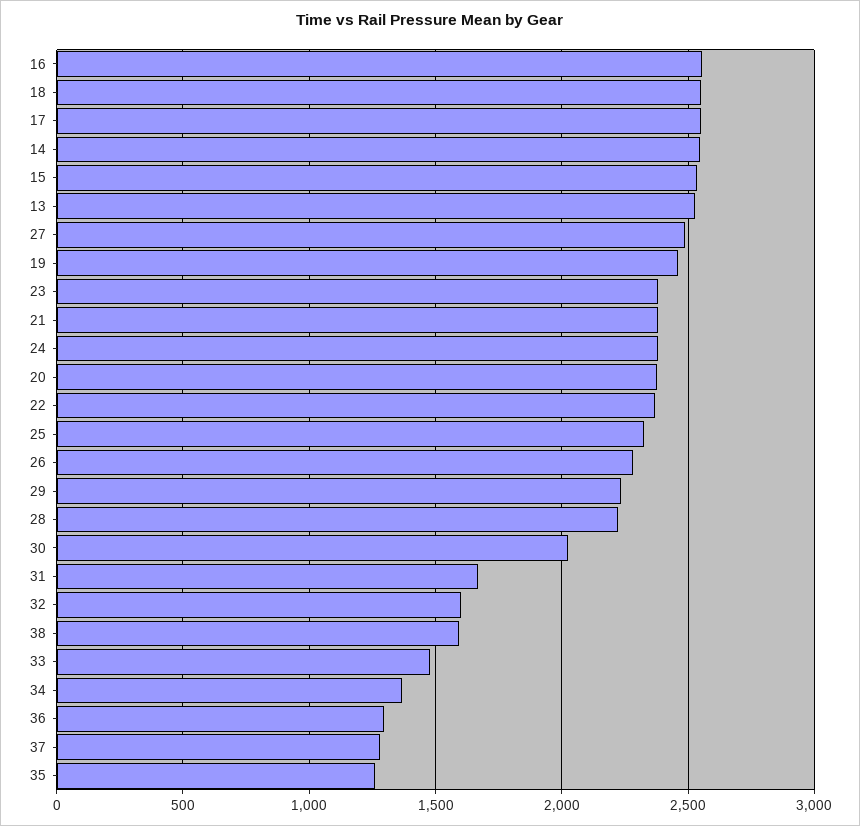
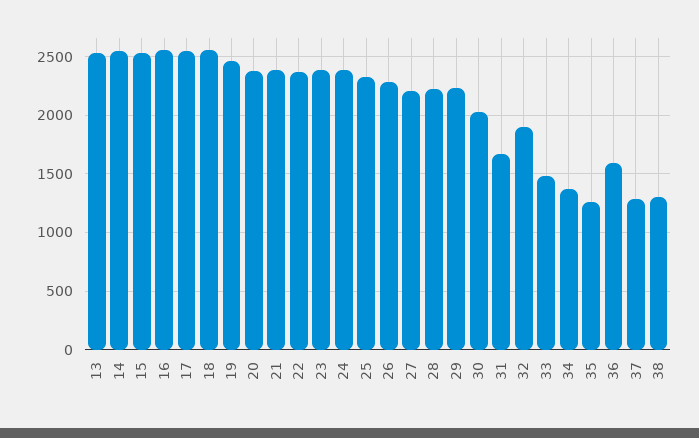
  {
    "16": 2550,
    "18": 2550,
    "17": 2550,
    "14": 2550,
    "15": 2550,
    "13": 2550,
-   "27": 2500,
+   "27": 2200,
    "19": 2450,
    "23": 2400,
    "21": 2400,
    "24": 2400,
    "20": 2400,
    "22": 2350,
    "25": 2300,
    "26": 2300,
    "29": 2250,
    "28": 2200,
    "30": 2000,
    "31": 1650,
-   "32": 1600,
+   "32": 1900,
-   "38": 1600,
+   "38": 1300,
    "33": 1500,
    "34": 1350,
-   "36": 1300,
+   "36": 1600,
    "37": 1300,
    "35": 1250
  }

